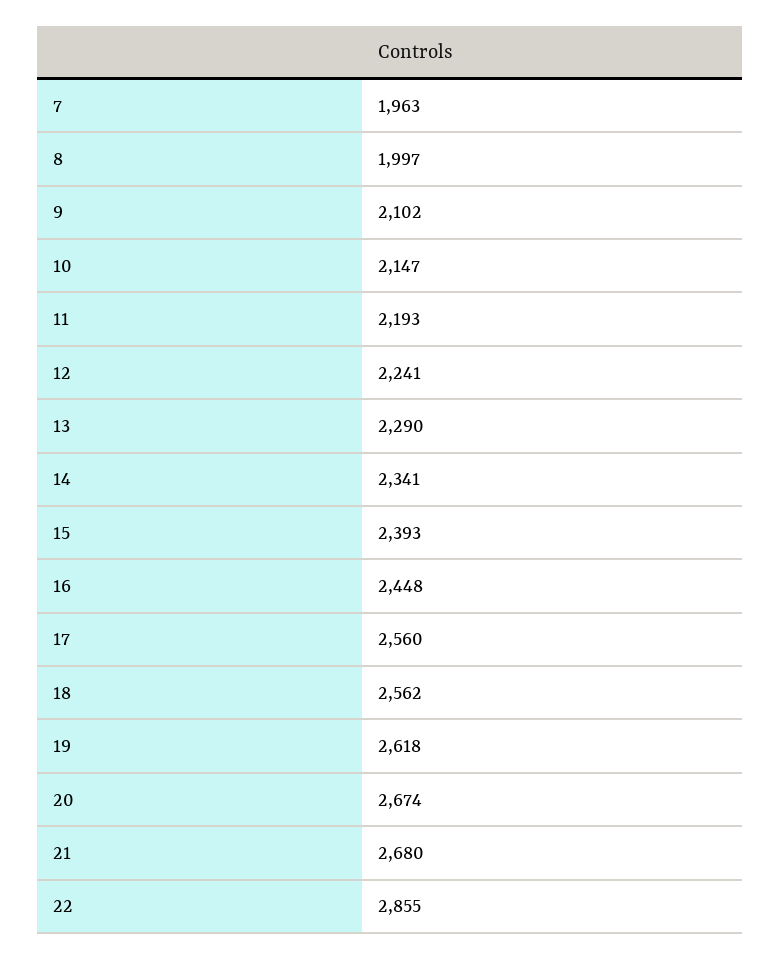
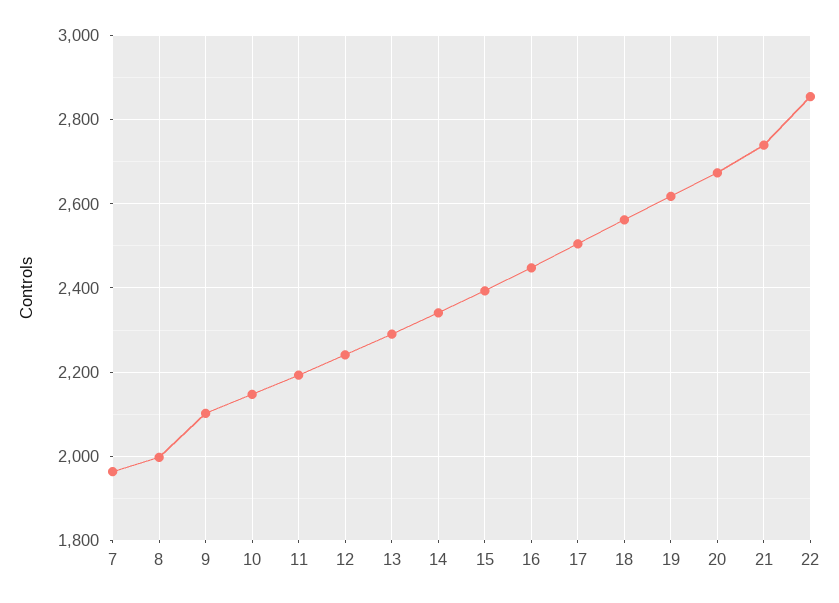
  {
    "7": 1963,
    "8": 1997,
    "9": 2102,
    "10": 2147,
    "11": 2193,
    "12": 2241,
    "13": 2290,
    "14": 2341,
    "15": 2393,
    "16": 2448,
-   "17": 2560,
+   "17": 2500,
    "18": 2562,
    "19": 2618,
    "20": 2674,
-   "21": 2680,
+   "21": 2740,
    "22": 2855
  }

